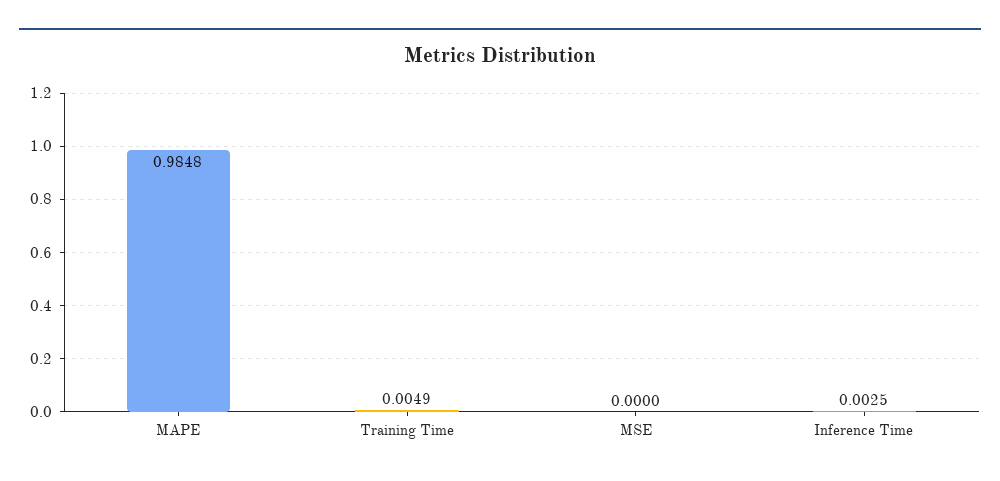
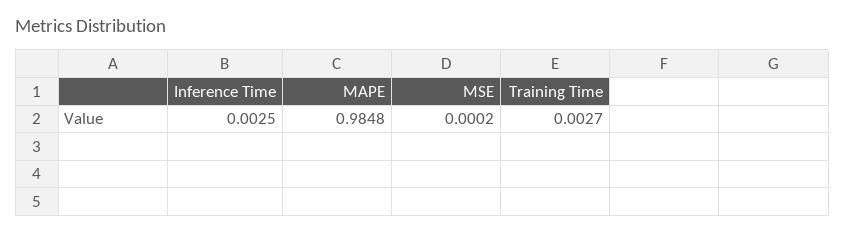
  {
    "MAPE": 0.9848,
-   "Training Time": 0.0049,
+   "Training Time": 0.0027,
-   "MSE": 0,
+   "MSE": 0.0002,
    "Inference Time": 0.0025
  }

